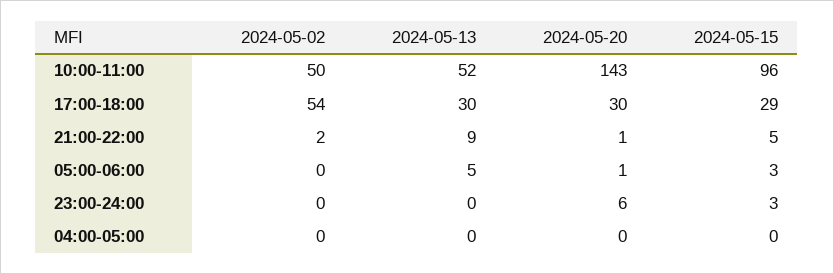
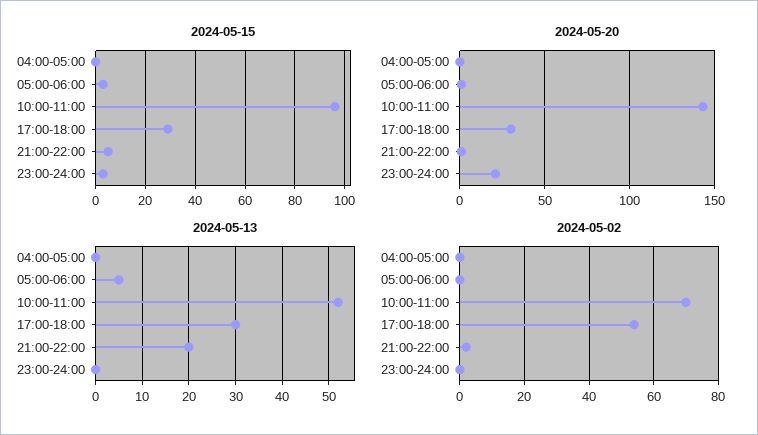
  {
    "2024-05-02": {
-     "10:00-11:00": 50,
+     "10:00-11:00": 70,
      "17:00-18:00": 54,
      "21:00-22:00": 2,
      "05:00-06:00": 0,
      "23:00-24:00": 0,
      "04:00-05:00": 0
    },
    "2024-05-13": {
      "10:00-11:00": 52,
      "17:00-18:00": 30,
-     "21:00-22:00": 9,
+     "21:00-22:00": 20,
      "05:00-06:00": 5,
      "23:00-24:00": 0,
      "04:00-05:00": 0
    },
    "2024-05-20": {
      "10:00-11:00": 143,
      "17:00-18:00": 30,
      "21:00-22:00": 1,
      "05:00-06:00": 1,
-     "23:00-24:00": 6,
+     "23:00-24:00": 20,
      "04:00-05:00": 0
    },
    "2024-05-15": {
      "10:00-11:00": 96,
      "17:00-18:00": 29,
      "21:00-22:00": 5,
      "05:00-06:00": 3,
      "23:00-24:00": 3,
      "04:00-05:00": 0
    }
  }

